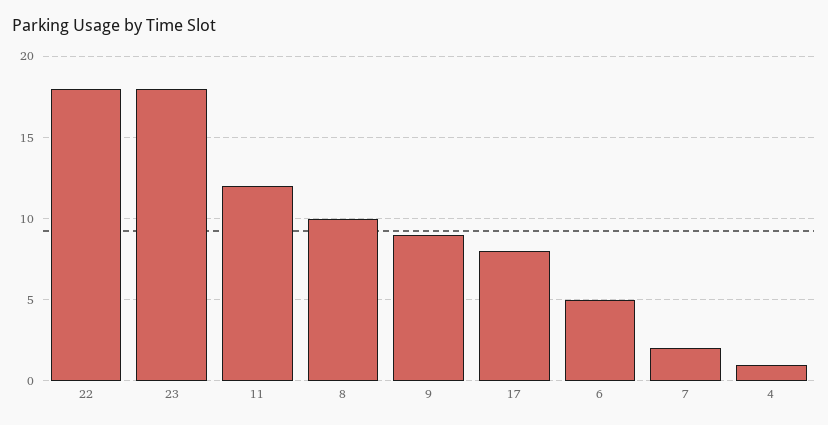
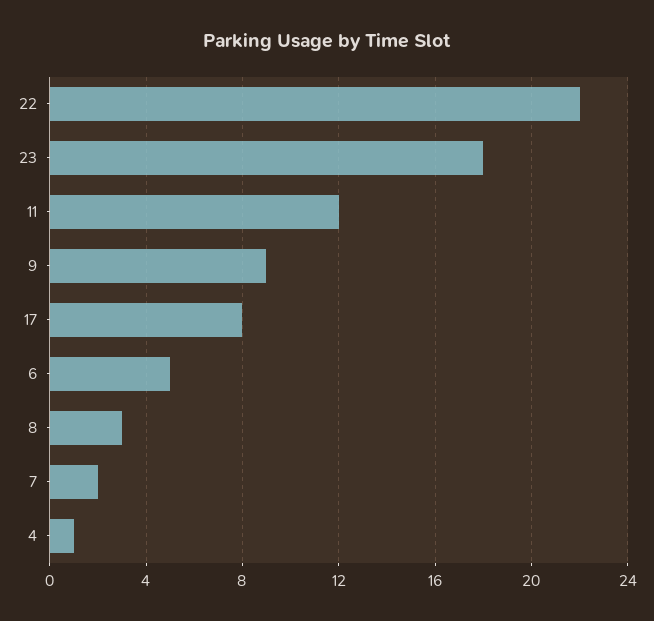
  {
-   "22": 18,
+   "22": 22,
    "23": 18,
    "11": 12,
-   "8": 10,
+   "8": 3,
    "9": 9,
    "17": 8,
    "6": 5,
    "7": 2,
    "4": 1
  }

